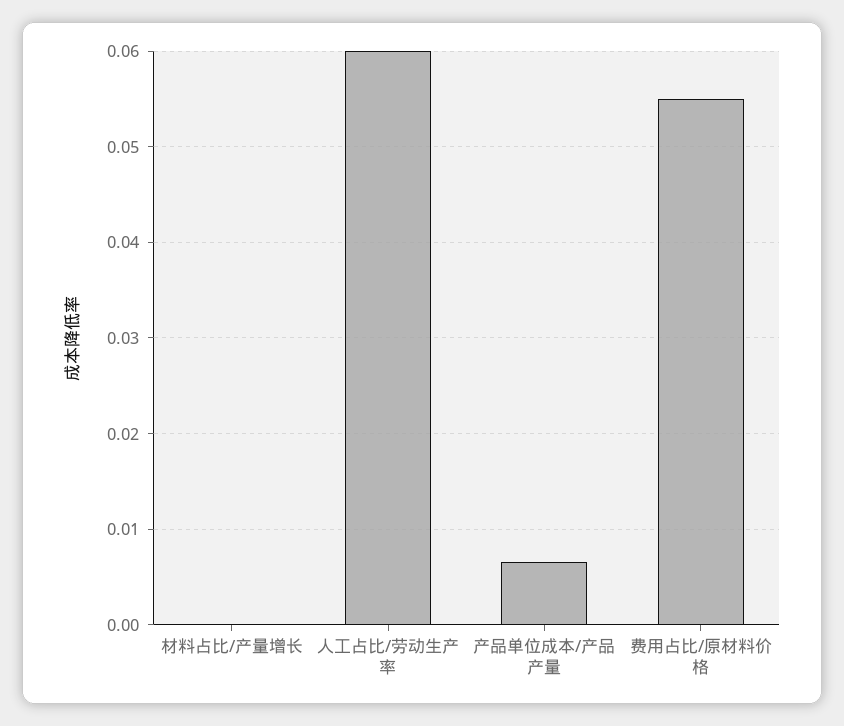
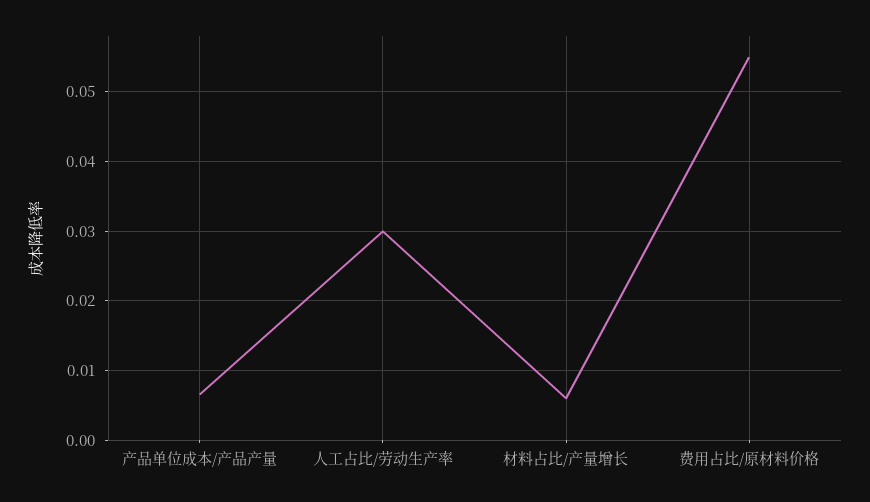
  {
-   "材料占比/产量增长": 0,
+   "材料占比/产量增长": 0.006,
-   "人工占比/劳动生产率": 0.06,
+   "人工占比/劳动生产率": 0.03,
    "产品单位成本/产品产量": 0.007,
    "费用占比/原材料价格": 0.055
  }

